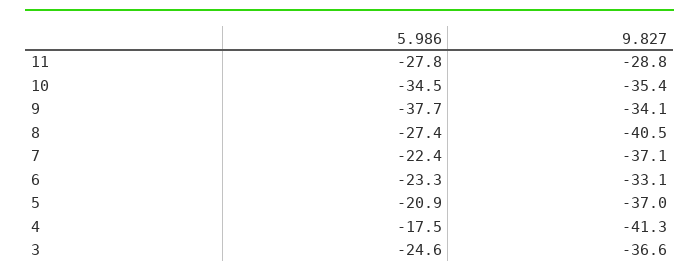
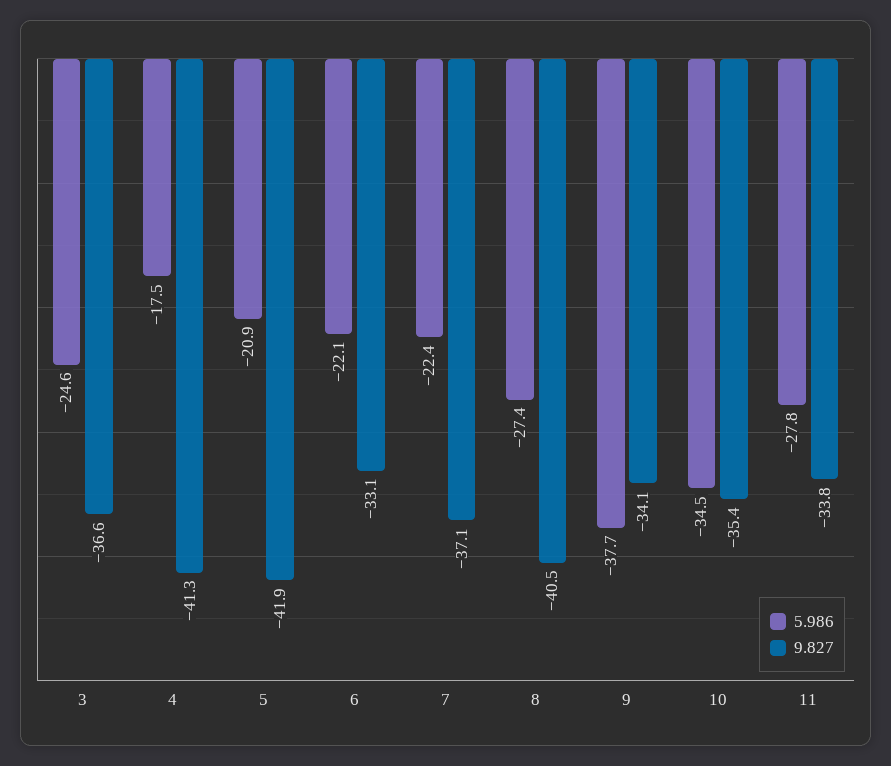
  {
    "5.986": {
      "11": -27.8,
      "10": -34.5,
      "9": -37.7,
      "8": -27.4,
      "7": -22.4,
-     "6": -23.3,
+     "6": -22.1,
      "5": -20.9,
      "4": -17.5,
      "3": -24.6
    },
    "9.827": {
-     "11": -28.8,
+     "11": -33.8,
      "10": -35.4,
      "9": -34.1,
      "8": -40.5,
      "7": -37.1,
      "6": -33.1,
-     "5": -37,
+     "5": -41.9,
      "4": -41.3,
      "3": -36.6
    }
  }

